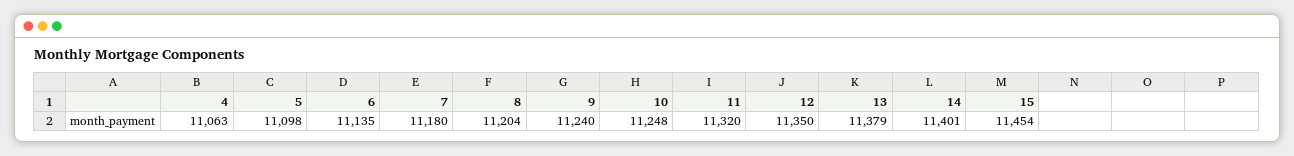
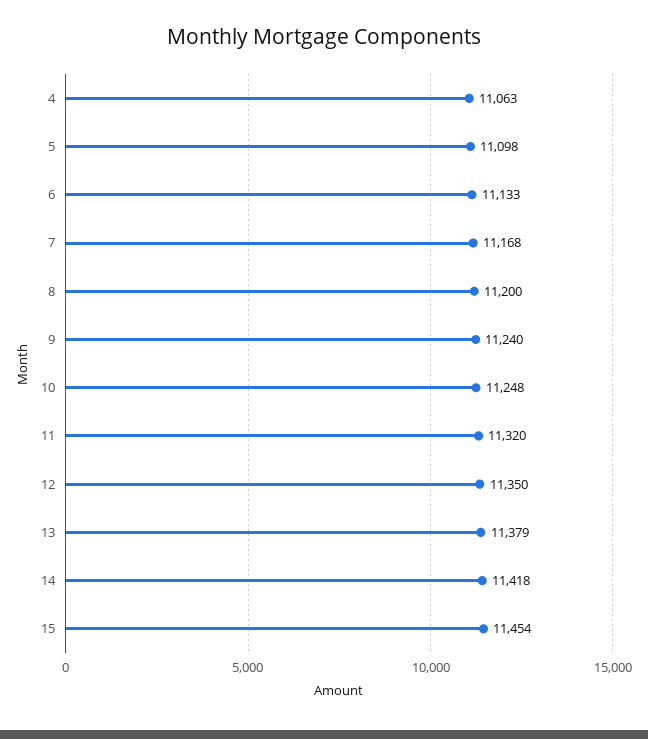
  {
    "4": 11063,
    "5": 11098,
-   "6": 11135,
+   "6": 11133,
-   "7": 11180,
+   "7": 11168,
-   "8": 11204,
+   "8": 11200,
    "9": 11240,
    "10": 11248,
    "11": 11320,
    "12": 11350,
    "13": 11379,
-   "14": 11401,
+   "14": 11418,
    "15": 11454
  }

